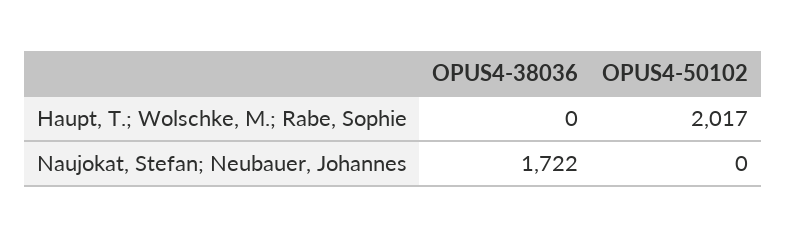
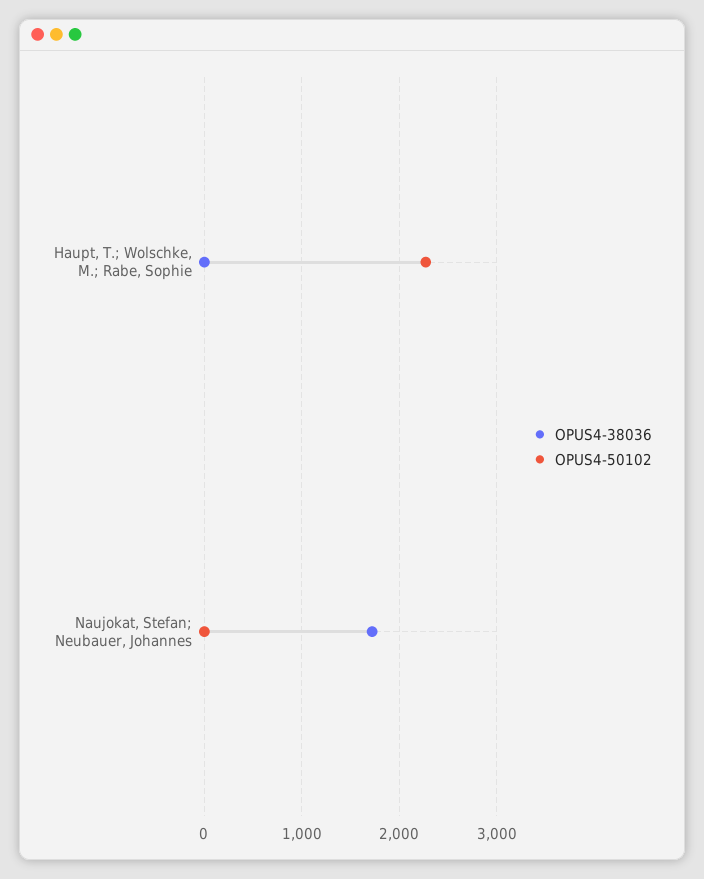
  {
    "OPUS4-38036": {
      "Haupt, T.; Wolschke, M.; Rabe, Sophie": 0,
      "Naujokat, Stefan; Neubauer, Johannes": 1722
    },
    "OPUS4-50102": {
-     "Haupt, T.; Wolschke, M.; Rabe, Sophie": 2017,
+     "Haupt, T.; Wolschke, M.; Rabe, Sophie": 2300,
      "Naujokat, Stefan; Neubauer, Johannes": 0
    }
  }

